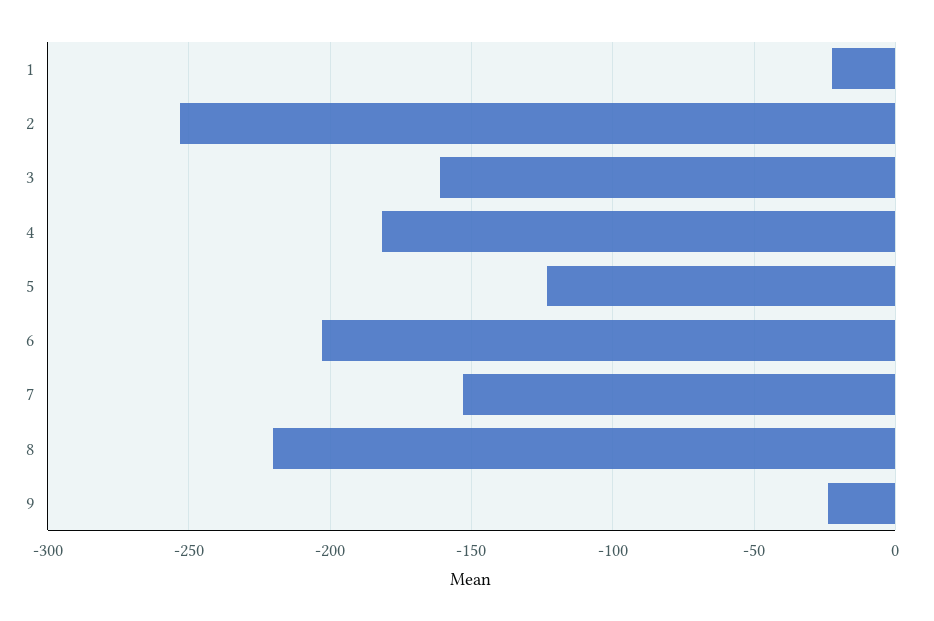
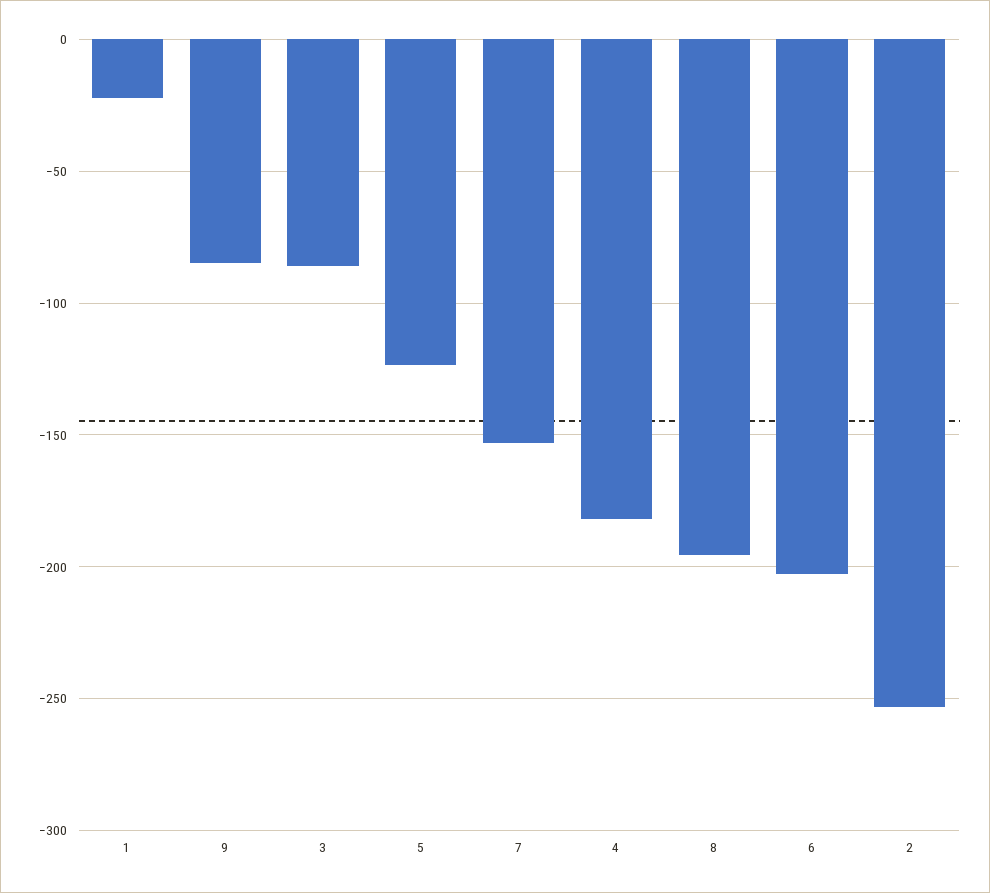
  {
    "1": -20,
    "2": -255,
-   "3": -160,
+   "3": -85,
    "4": -180,
    "5": -125,
    "6": -205,
    "7": -155,
-   "8": -220,
+   "8": -195,
-   "9": -25
+   "9": -85
  }

